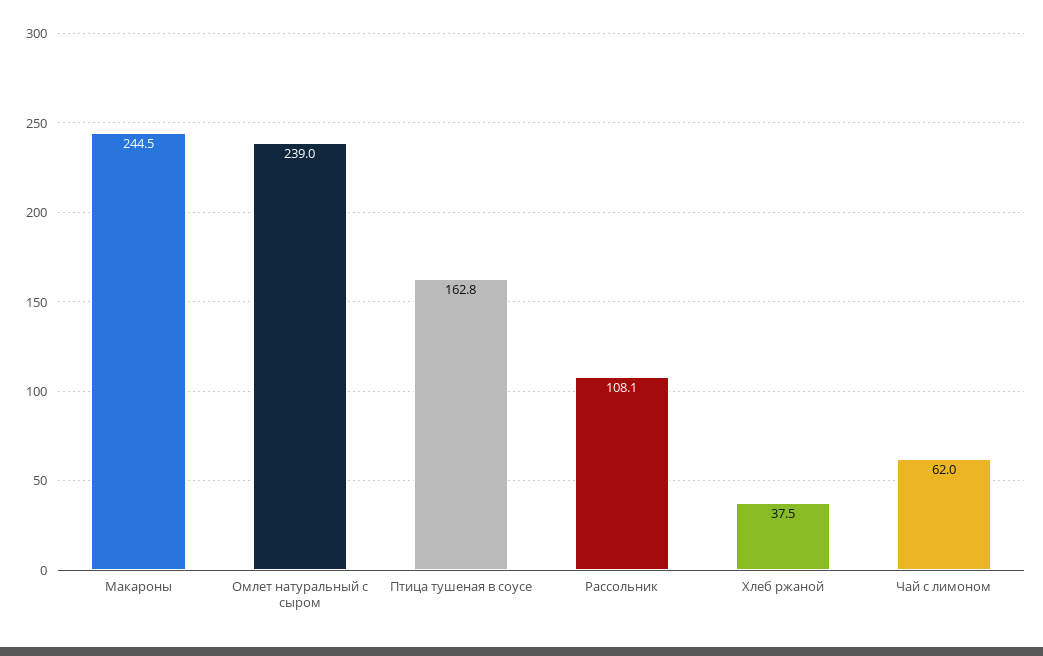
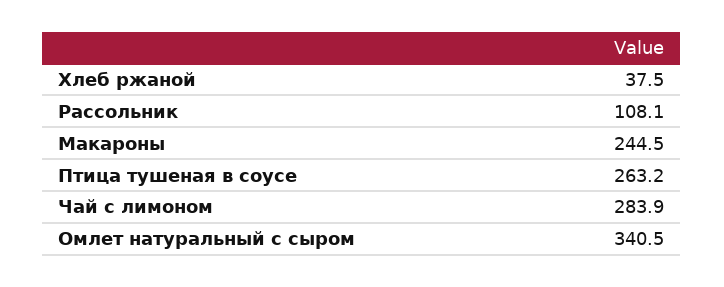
  {
    "Макароны": 244.5,
-   "Омлет натуральный с сыром": 239,
+   "Омлет натуральный с сыром": 340.5,
-   "Птица тушеная в соусе": 162.8,
+   "Птица тушеная в соусе": 263.2,
    "Рассольник": 108.1,
    "Хлеб ржаной": 37.5,
-   "Чай с лимоном": 62
+   "Чай с лимоном": 283.9
  }

